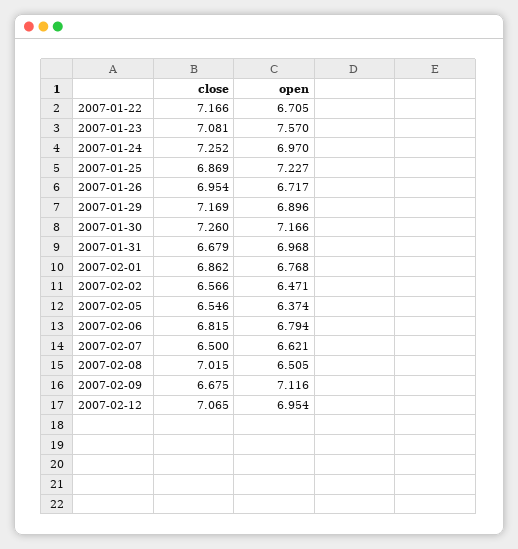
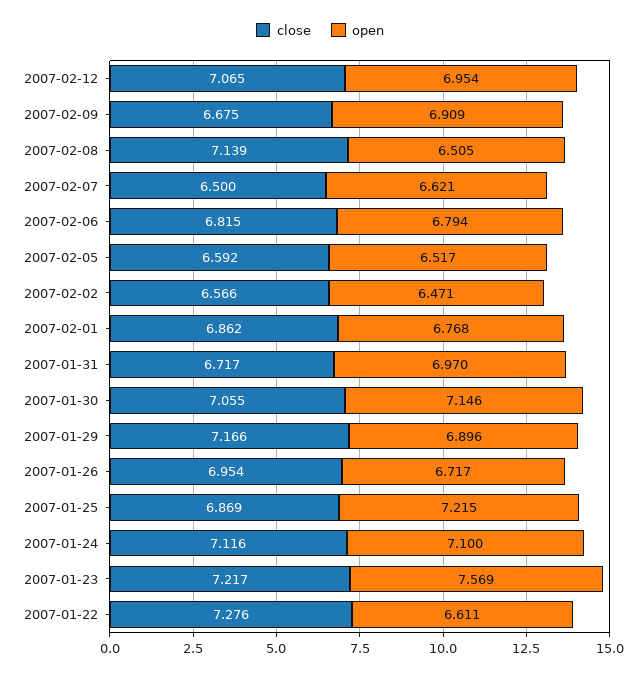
  {
    "close": {
-     "2007-01-22": 7.166,
+     "2007-01-22": 7.276,
-     "2007-01-23": 7.081,
+     "2007-01-23": 7.217,
-     "2007-01-24": 7.252,
+     "2007-01-24": 7.116,
      "2007-01-25": 6.869,
      "2007-01-26": 6.954,
-     "2007-01-29": 7.169,
+     "2007-01-29": 7.166,
-     "2007-01-30": 7.26,
+     "2007-01-30": 7.055,
-     "2007-01-31": 6.679,
+     "2007-01-31": 6.717,
      "2007-02-01": 6.862,
      "2007-02-02": 6.566,
-     "2007-02-05": 6.546,
+     "2007-02-05": 6.592,
      "2007-02-06": 6.815,
      "2007-02-07": 6.5,
-     "2007-02-08": 7.015,
+     "2007-02-08": 7.139,
      "2007-02-09": 6.675,
      "2007-02-12": 7.065
    },
    "open": {
-     "2007-01-22": 6.705,
+     "2007-01-22": 6.611,
-     "2007-01-23": 7.57,
+     "2007-01-23": 7.569,
-     "2007-01-24": 6.97,
+     "2007-01-24": 7.1,
-     "2007-01-25": 7.227,
+     "2007-01-25": 7.215,
      "2007-01-26": 6.717,
      "2007-01-29": 6.896,
-     "2007-01-30": 7.166,
+     "2007-01-30": 7.146,
-     "2007-01-31": 6.968,
+     "2007-01-31": 6.97,
      "2007-02-01": 6.768,
      "2007-02-02": 6.471,
-     "2007-02-05": 6.374,
+     "2007-02-05": 6.517,
      "2007-02-06": 6.794,
      "2007-02-07": 6.621,
      "2007-02-08": 6.505,
-     "2007-02-09": 7.116,
+     "2007-02-09": 6.909,
      "2007-02-12": 6.954
    }
  }

